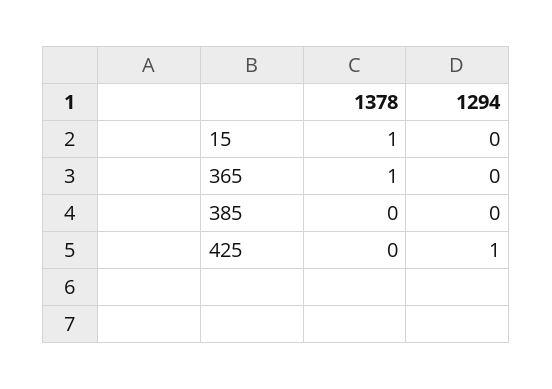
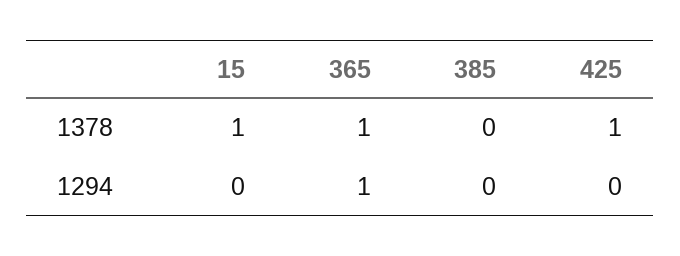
  {
    "1378": {
      "15": 1,
      "365": 1,
      "385": 0,
-     "425": 0
+     "425": 1
    },
    "1294": {
      "15": 0,
-     "365": 0,
+     "365": 1,
      "385": 0,
-     "425": 1
+     "425": 0
    }
  }

